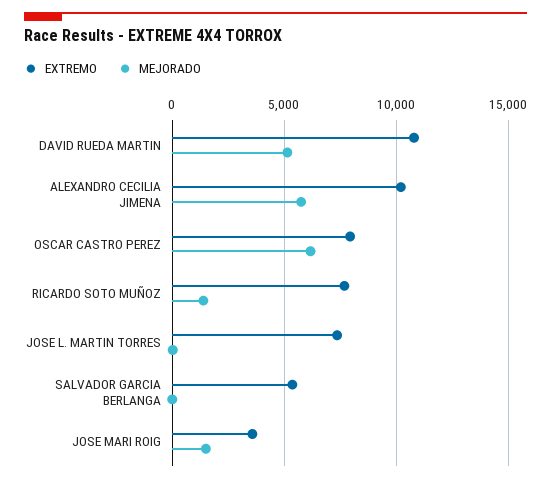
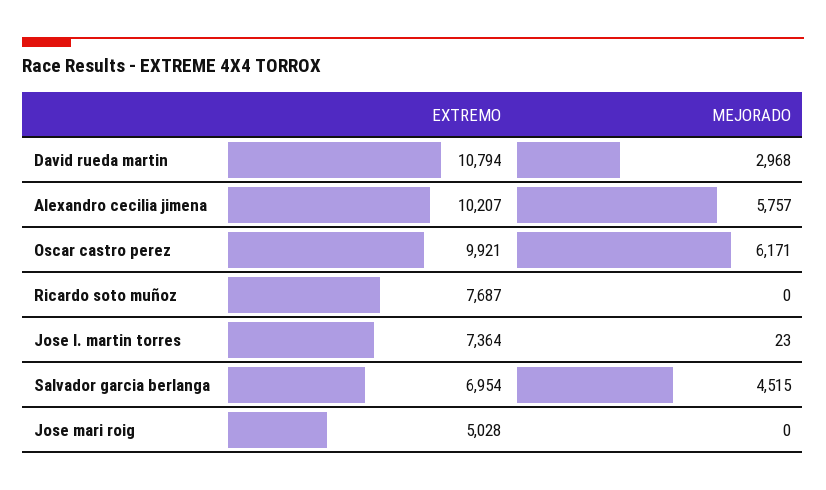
  {
    "EXTREMO": {
      "DAVID RUEDA MARTIN": 10794,
      "ALEXANDRO CECILIA JIMENA": 10207,
-     "OSCAR CASTRO PEREZ": 8000,
+     "OSCAR CASTRO PEREZ": 9921,
      "RICARDO SOTO MUÑOZ": 7687,
      "JOSE L. MARTIN TORRES": 7364,
-     "SALVADOR GARCIA BERLANGA": 5500,
+     "SALVADOR GARCIA BERLANGA": 6954,
-     "JOSE MARI ROIG": 3500
+     "JOSE MARI ROIG": 5028
    },
    "MEJORADO": {
-     "DAVID RUEDA MARTIN": 5000,
+     "DAVID RUEDA MARTIN": 2968,
      "ALEXANDRO CECILIA JIMENA": 5757,
      "OSCAR CASTRO PEREZ": 6171,
-     "RICARDO SOTO MUÑOZ": 1500,
+     "RICARDO SOTO MUÑOZ": 0,
      "JOSE L. MARTIN TORRES": 23,
-     "SALVADOR GARCIA BERLANGA": 0,
+     "SALVADOR GARCIA BERLANGA": 4515,
-     "JOSE MARI ROIG": 1500
+     "JOSE MARI ROIG": 0
    }
  }

